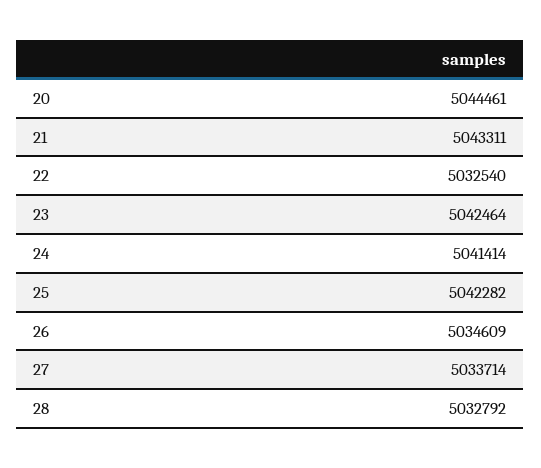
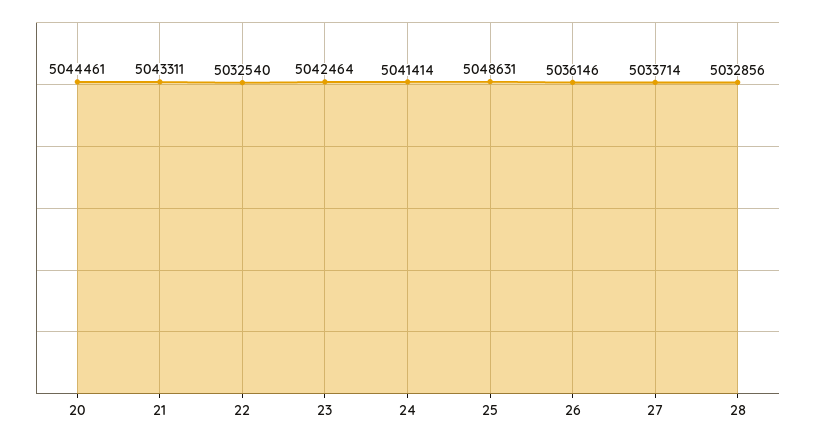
  {
    "20": 5044461,
    "21": 5043311,
    "22": 5032540,
    "23": 5042464,
    "24": 5041414,
-   "25": 5042282,
+   "25": 5048631,
-   "26": 5034609,
+   "26": 5036146,
    "27": 5033714,
-   "28": 5032792
+   "28": 5032856
  }

